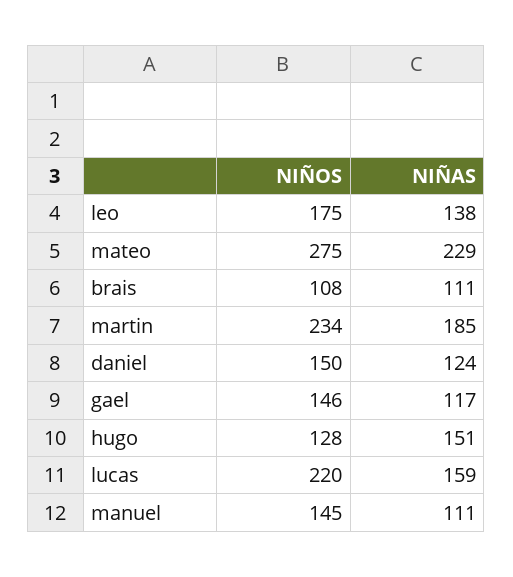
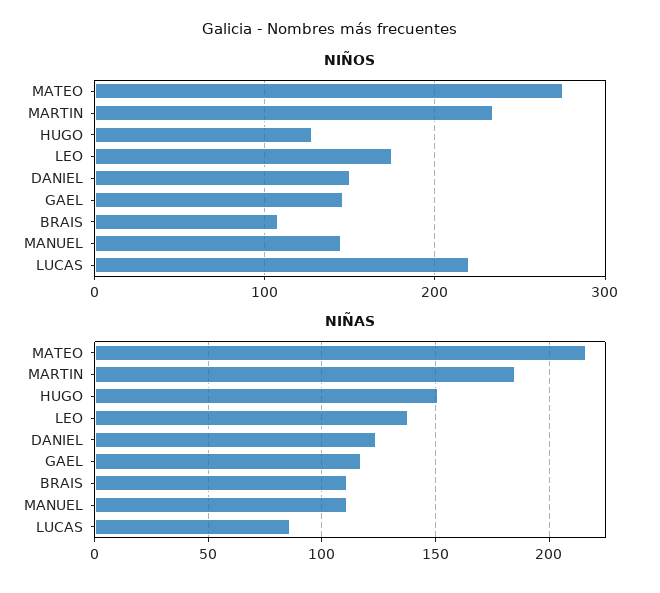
  {
    "NIÑOS": {
      "leo": 175,
      "mateo": 275,
      "brais": 108,
      "martin": 234,
      "daniel": 150,
      "gael": 146,
      "hugo": 128,
      "lucas": 220,
      "manuel": 145
    },
    "NIÑAS": {
      "leo": 138,
-     "mateo": 229,
+     "mateo": 215,
      "brais": 111,
      "martin": 185,
      "daniel": 124,
      "gael": 117,
      "hugo": 151,
-     "lucas": 159,
+     "lucas": 85,
      "manuel": 111
    }
  }

